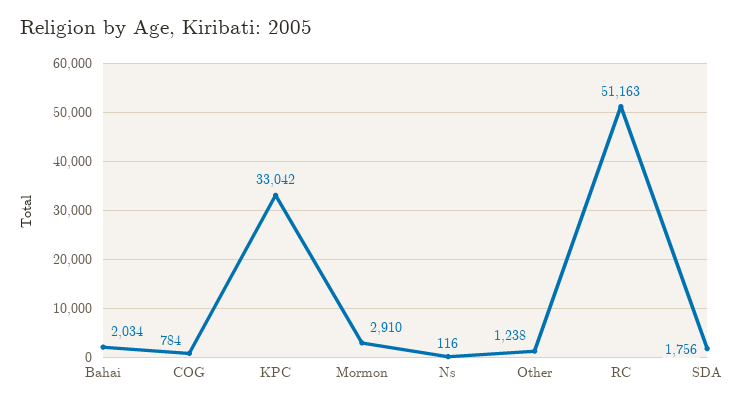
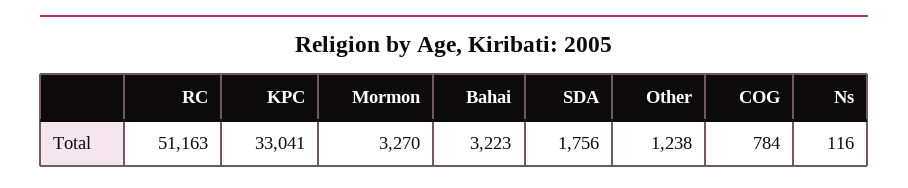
  {
-   "Bahai": 2034,
+   "Bahai": 3223,
    "COG": 784,
-   "KPC": 33042,
+   "KPC": 33041,
-   "Mormon": 2910,
+   "Mormon": 3270,
    "Ns": 116,
    "Other": 1238,
    "RC": 51163,
    "SDA": 1756
  }

